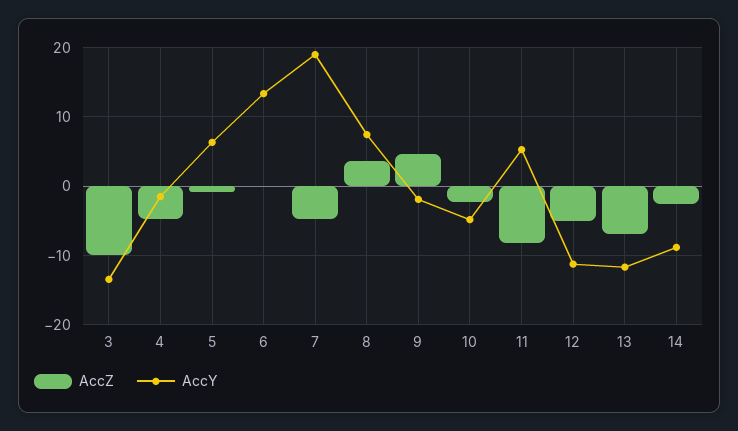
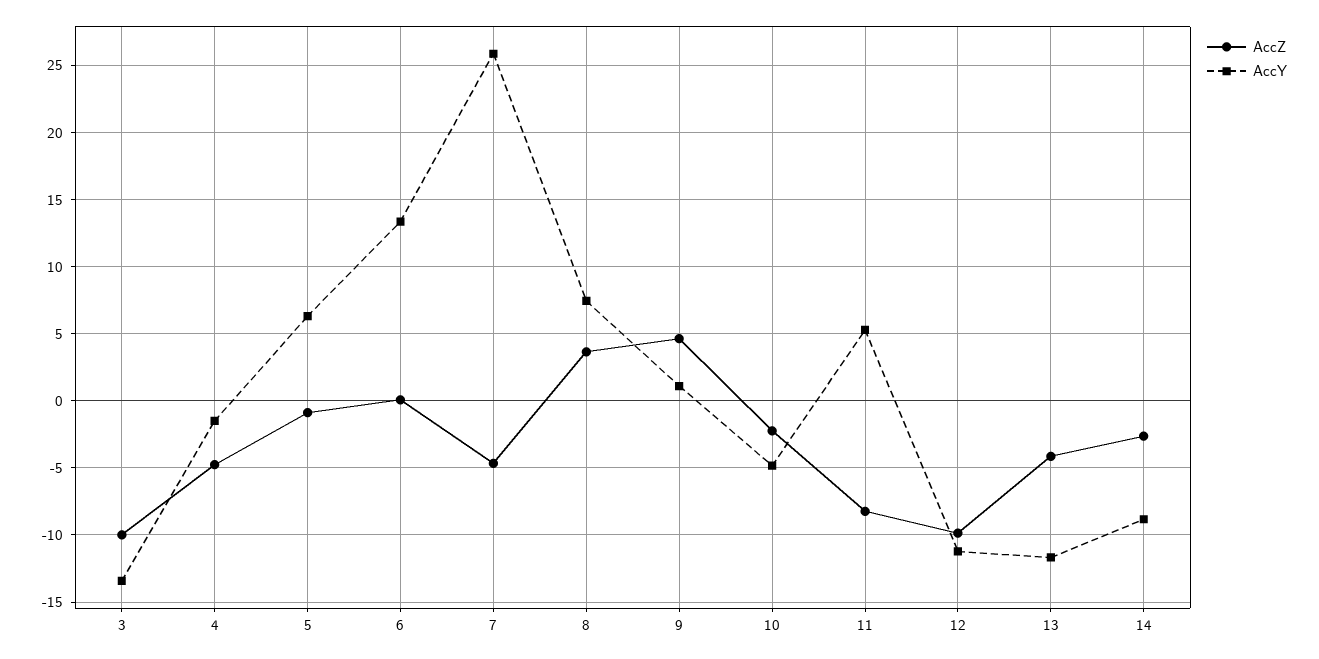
  {
    "AccZ": {
      "3": -10,
      "4": -5,
      "5": -1,
      "6": 0,
      "7": -4.5,
      "8": 3.5,
      "9": 4.5,
      "10": -2.5,
      "11": -8.5,
-     "12": -5,
+     "12": -10,
-     "13": -7,
+     "13": -4,
      "14": -2.5
    },
    "AccY": {
      "3": -13.5,
      "4": -1.5,
      "5": 6.5,
      "6": 13.5,
-     "7": 19,
+     "7": 26,
      "8": 7.5,
-     "9": -2,
+     "9": 1,
      "10": -5,
      "11": 5.5,
      "12": -11,
      "13": -11.5,
      "14": -9
    }
  }

